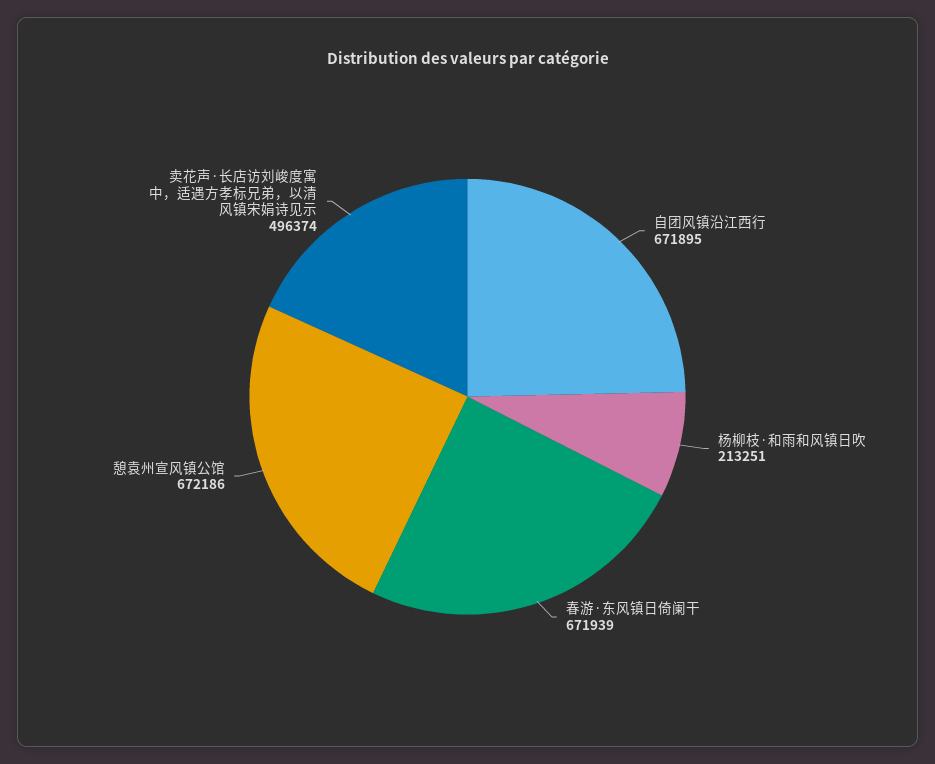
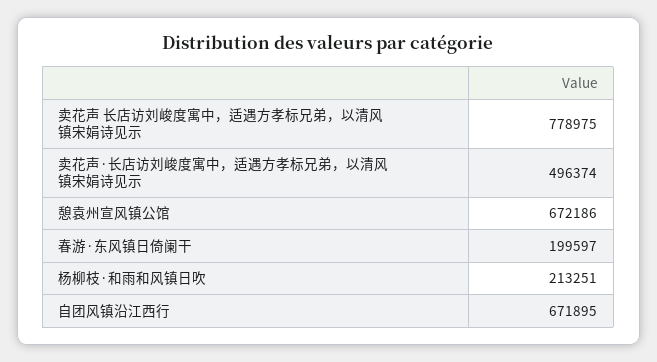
  {
    "自团风镇沿江西行": 671895,
    "杨柳枝·和雨和风镇日吹": 213251,
-   "春游·东风镇日倚阑干": 671939,
+   "春游·东风镇日倚阑干": 199597,
    "憩袁州宣风镇公馆": 672186,
-   "卖花声·长店访刘峻度寓中，适遇方孝标兄弟，以清风镇宋娟诗见示": 496374
+   "卖花声·长店访刘峻度寓中，适遇方孝标兄弟，以清风镇宋娟诗见示": 496374,
+   "卖花声 长店访刘峻度寓中，适遇方孝标兄弟，以清风镇宋娟诗见示": 778975
  }

